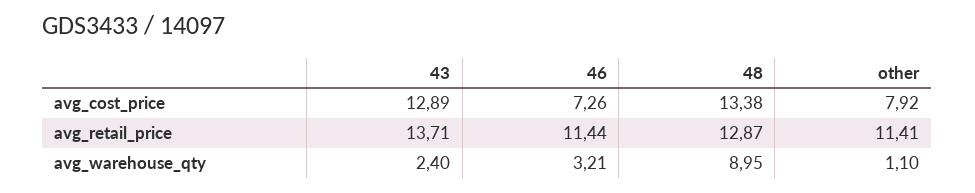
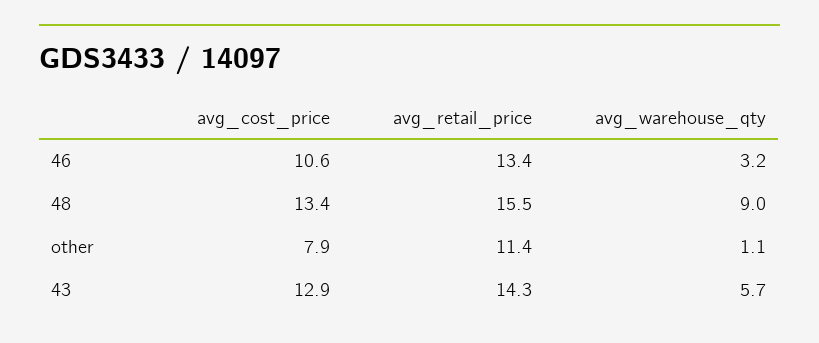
  {
    "43": {
      "avg_cost_price": 12.89,
-     "avg_retail_price": 13.71,
+     "avg_retail_price": 14.3,
-     "avg_warehouse_qty": 2.4
+     "avg_warehouse_qty": 5.7
    },
    "46": {
-     "avg_cost_price": 7.26,
+     "avg_cost_price": 10.6,
-     "avg_retail_price": 11.44,
+     "avg_retail_price": 13.4,
      "avg_warehouse_qty": 3.21
    },
    "48": {
      "avg_cost_price": 13.38,
-     "avg_retail_price": 12.87,
+     "avg_retail_price": 15.5,
      "avg_warehouse_qty": 8.95
    },
    "other": {
      "avg_cost_price": 7.92,
      "avg_retail_price": 11.41,
      "avg_warehouse_qty": 1.1
    }
  }

